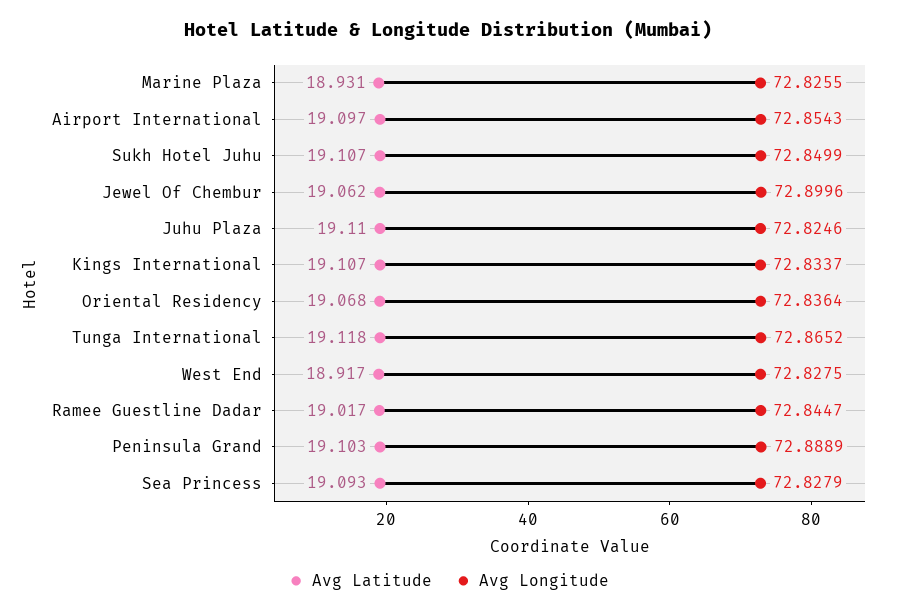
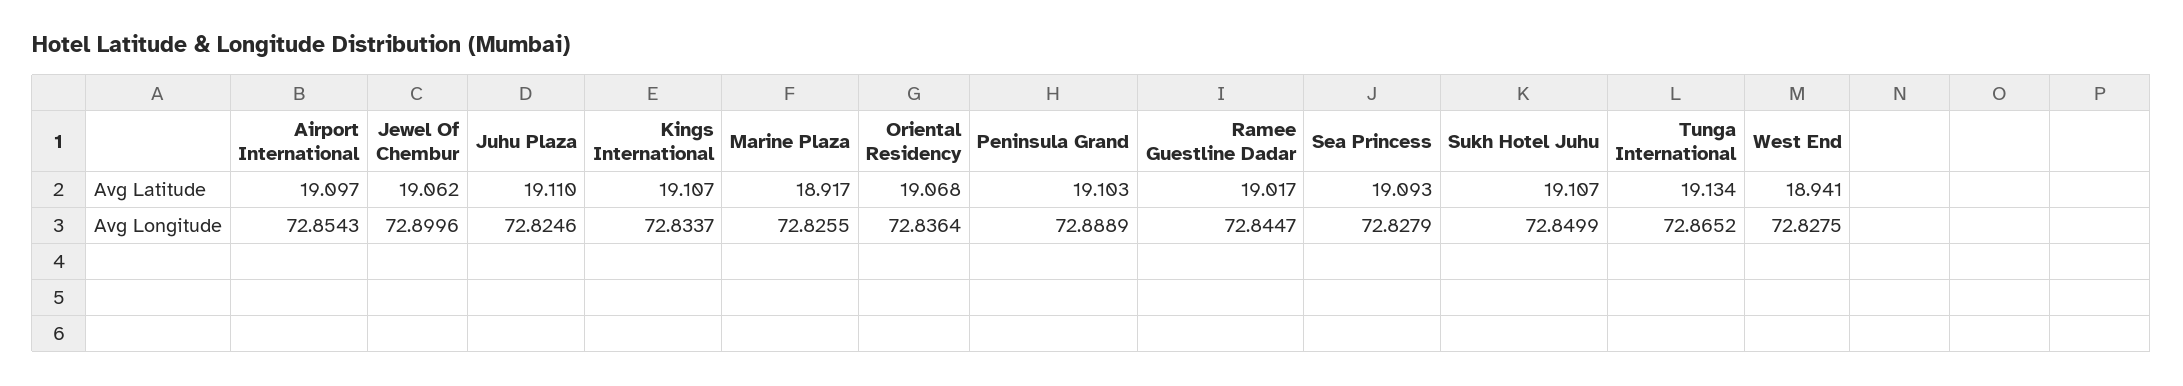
  {
    "Avg Latitude": {
-     "Marine Plaza": 18.931,
+     "Marine Plaza": 18.917,
      "Airport International": 19.097,
      "Sukh Hotel Juhu": 19.107,
      "Jewel Of Chembur": 19.062,
      "Juhu Plaza": 19.11,
      "Kings International": 19.107,
      "Oriental Residency": 19.068,
-     "Tunga International": 19.118,
+     "Tunga International": 19.134,
-     "West End": 18.917,
+     "West End": 18.941,
      "Ramee Guestline Dadar": 19.017,
      "Peninsula Grand": 19.103,
      "Sea Princess": 19.093
    },
    "Avg Longitude": {
      "Marine Plaza": 72.8255,
      "Airport International": 72.8543,
      "Sukh Hotel Juhu": 72.8499,
      "Jewel Of Chembur": 72.8996,
      "Juhu Plaza": 72.8246,
      "Kings International": 72.8337,
      "Oriental Residency": 72.8364,
      "Tunga International": 72.8652,
      "West End": 72.8275,
      "Ramee Guestline Dadar": 72.8447,
      "Peninsula Grand": 72.8889,
      "Sea Princess": 72.8279
    }
  }

